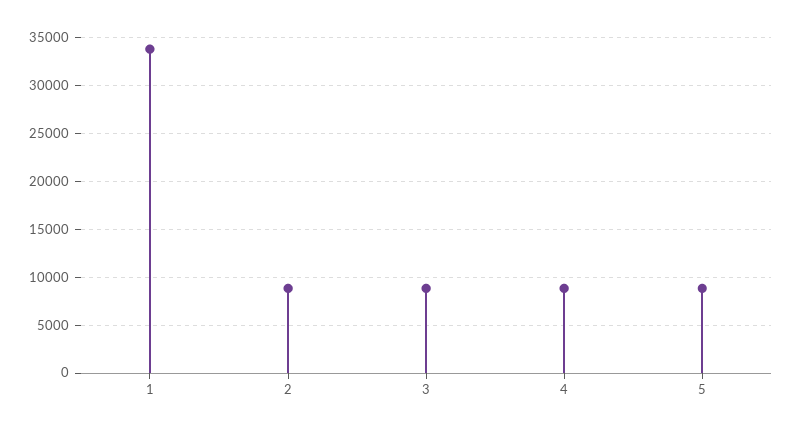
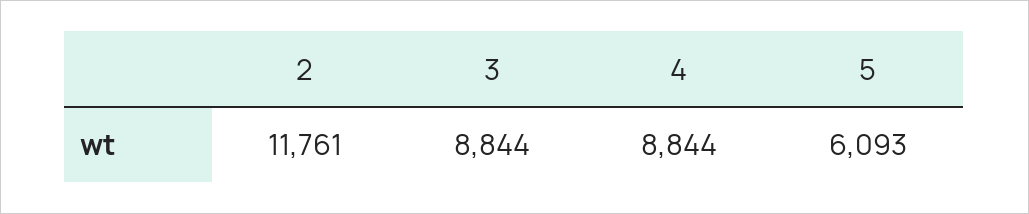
  {
-   "1": 34000,
-   "2": 9000,
+   "2": 11761,
    "3": 8844,
    "4": 8844,
-   "5": 9000
+   "5": 6093
  }

